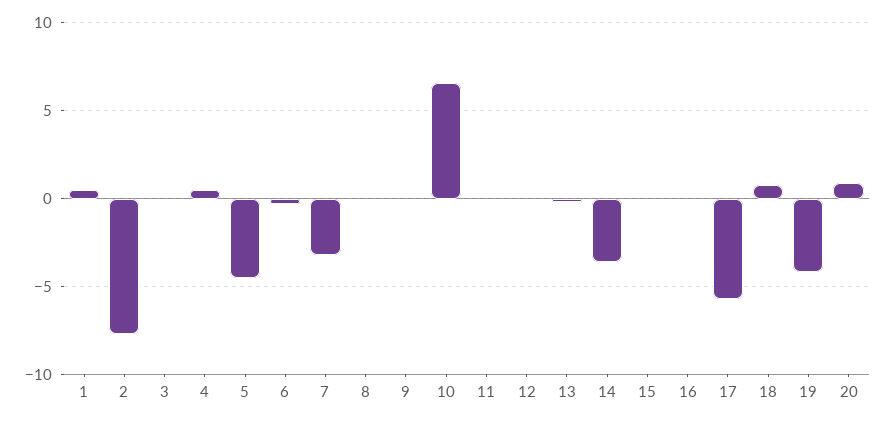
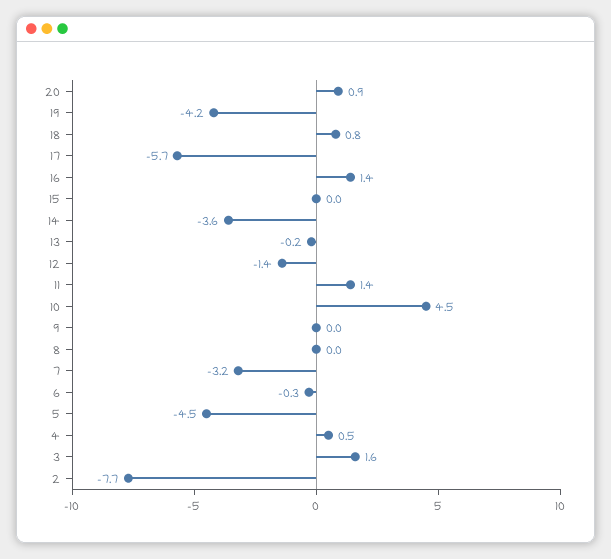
  {
-   "1": 0.5,
    "2": -7.7,
-   "3": 0,
+   "3": 1.6,
    "4": 0.5,
    "5": -4.5,
    "6": -0.3,
    "7": -3.2,
    "8": 0,
    "9": 0,
-   "10": 6.5,
+   "10": 4.5,
-   "11": 0,
+   "11": 1.4,
-   "12": 0,
+   "12": -1.4,
    "13": -0.2,
    "14": -3.6,
    "15": 0,
-   "16": 0,
+   "16": 1.4,
    "17": -5.7,
    "18": 0.8,
    "19": -4.2,
    "20": 0.9
  }

